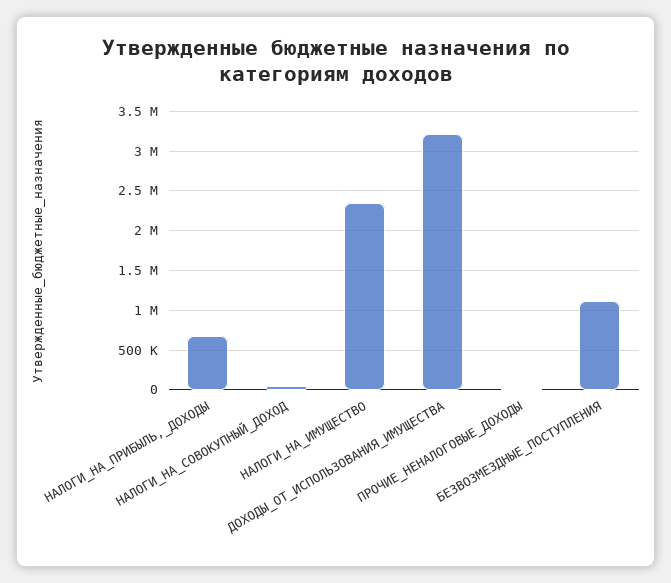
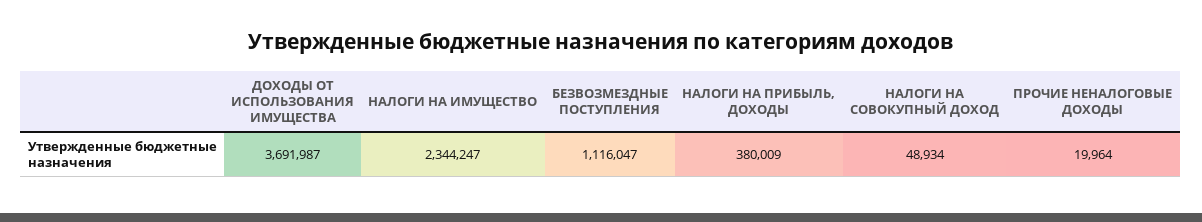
  {
-   "НАЛОГИ_НА_ПРИБЫЛЬ,_ДОХОДЫ": 700000,
+   "НАЛОГИ_НА_ПРИБЫЛЬ,_ДОХОДЫ": 380009,
    "НАЛОГИ_НА_СОВОКУПНЫЙ_ДОХОД": 48934,
    "НАЛОГИ_НА_ИМУЩЕСТВО": 2344247,
-   "ДОХОДЫ_ОТ_ИСПОЛЬЗОВАНИЯ_ИМУЩЕСТВА": 3200000,
+   "ДОХОДЫ_ОТ_ИСПОЛЬЗОВАНИЯ_ИМУЩЕСТВА": 3691987,
    "ПРОЧИЕ_НЕНАЛОГОВЫЕ_ДОХОДЫ": 19964,
    "БЕЗВОЗМЕЗДНЫЕ_ПОСТУПЛЕНИЯ": 1116047
  }

